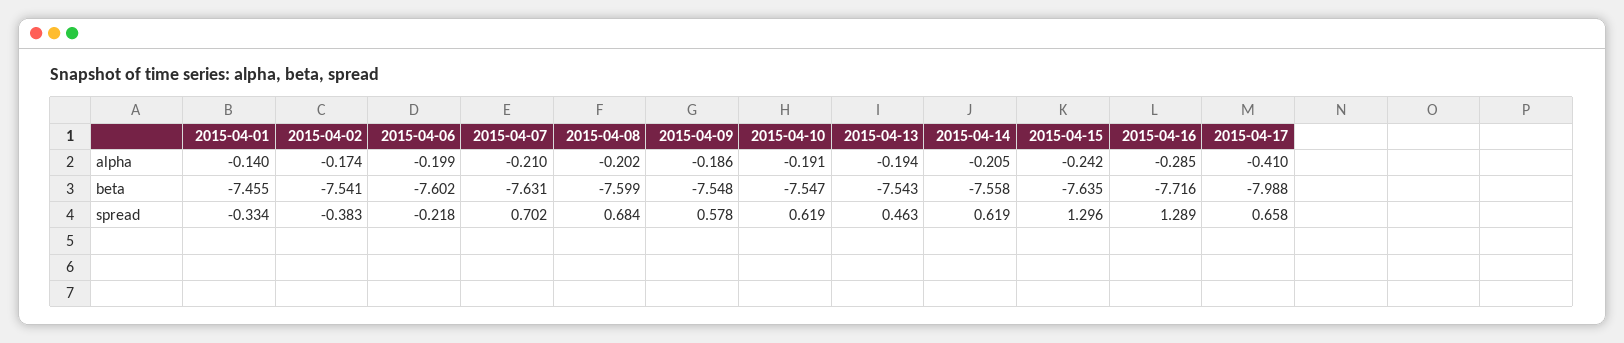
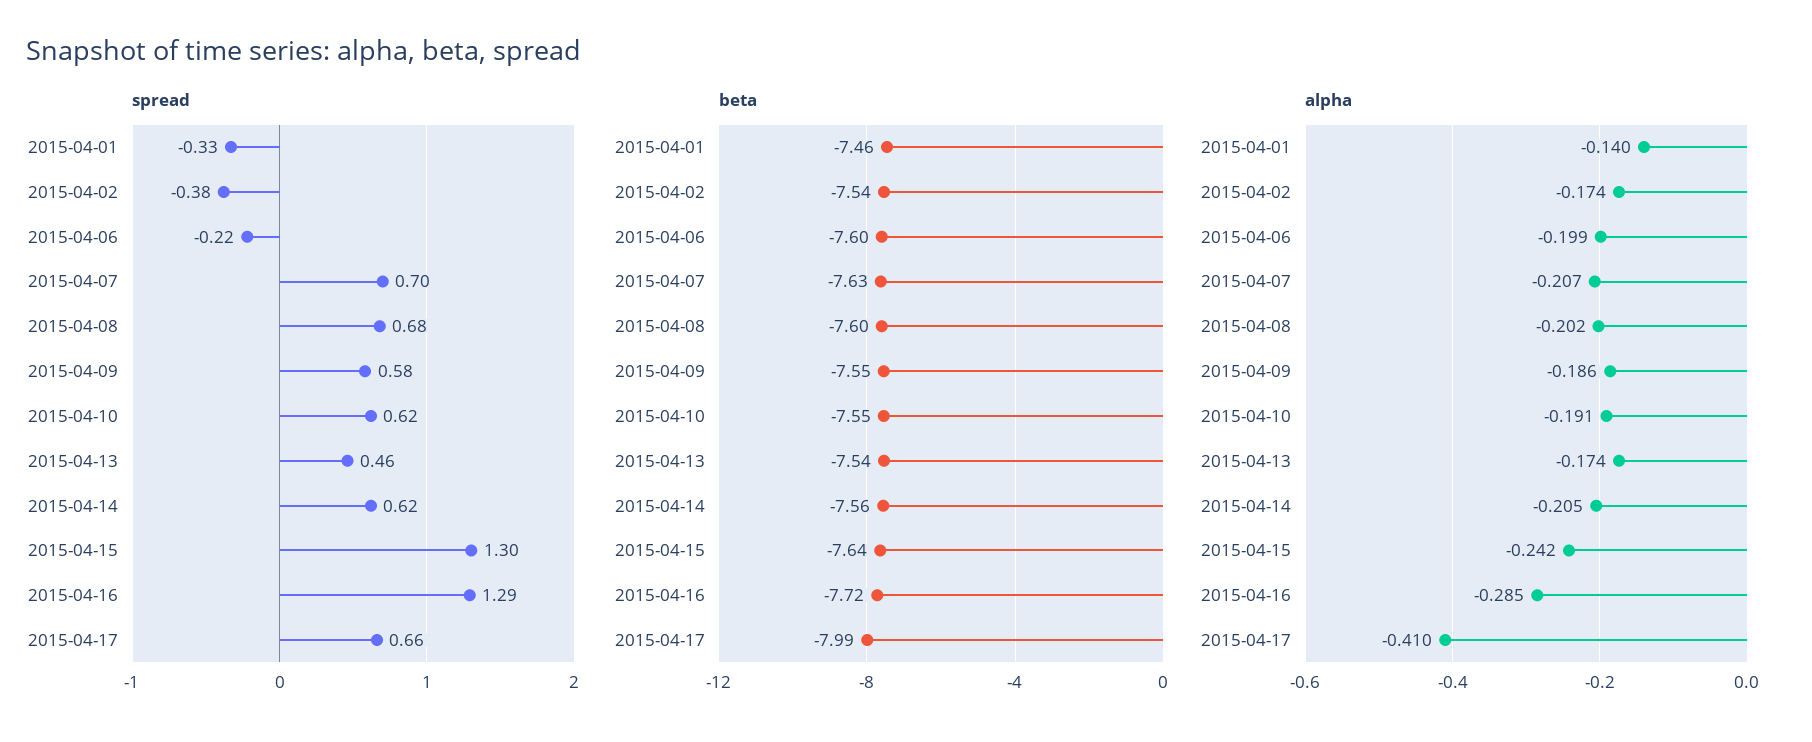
  {
    "alpha": {
      "2015-04-01": -0.14,
      "2015-04-02": -0.174,
      "2015-04-06": -0.199,
-     "2015-04-07": -0.21,
+     "2015-04-07": -0.207,
      "2015-04-08": -0.202,
      "2015-04-09": -0.186,
      "2015-04-10": -0.191,
-     "2015-04-13": -0.194,
+     "2015-04-13": -0.174,
      "2015-04-14": -0.205,
      "2015-04-15": -0.242,
      "2015-04-16": -0.285,
      "2015-04-17": -0.41
    },
    "beta": {
      "2015-04-01": -7.455,
      "2015-04-02": -7.541,
      "2015-04-06": -7.602,
      "2015-04-07": -7.631,
      "2015-04-08": -7.599,
      "2015-04-09": -7.548,
      "2015-04-10": -7.547,
      "2015-04-13": -7.543,
      "2015-04-14": -7.558,
      "2015-04-15": -7.635,
      "2015-04-16": -7.716,
      "2015-04-17": -7.988
    },
    "spread": {
      "2015-04-01": -0.334,
      "2015-04-02": -0.383,
      "2015-04-06": -0.218,
      "2015-04-07": 0.702,
      "2015-04-08": 0.684,
      "2015-04-09": 0.578,
      "2015-04-10": 0.619,
      "2015-04-13": 0.463,
      "2015-04-14": 0.619,
      "2015-04-15": 1.296,
      "2015-04-16": 1.289,
      "2015-04-17": 0.658
    }
  }

